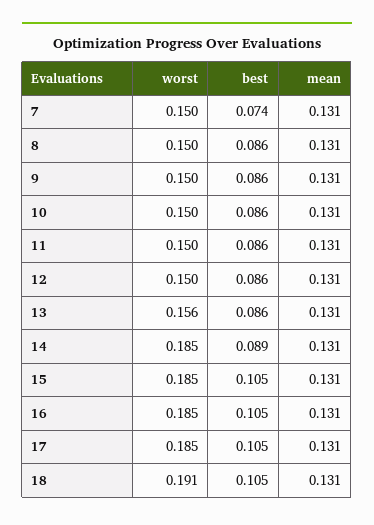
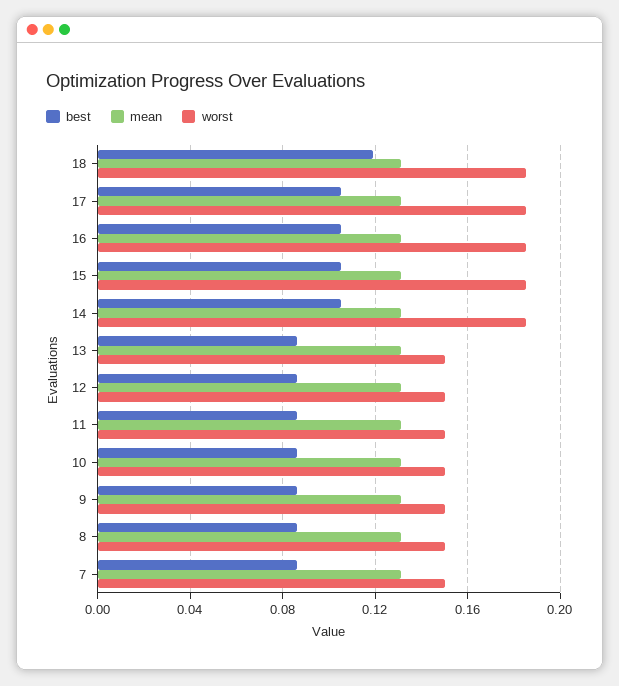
  {
    "worst": {
      "7": 0.15,
      "8": 0.15,
      "9": 0.15,
      "10": 0.15,
      "11": 0.15,
      "12": 0.15,
-     "13": 0.156,
+     "13": 0.15,
      "14": 0.185,
      "15": 0.185,
      "16": 0.185,
      "17": 0.185,
-     "18": 0.191
+     "18": 0.185
    },
    "best": {
-     "7": 0.074,
+     "7": 0.085,
      "8": 0.086,
      "9": 0.086,
      "10": 0.086,
      "11": 0.086,
      "12": 0.086,
      "13": 0.086,
-     "14": 0.089,
+     "14": 0.105,
      "15": 0.105,
      "16": 0.105,
      "17": 0.105,
-     "18": 0.105
+     "18": 0.12
    },
    "mean": {
      "7": 0.131,
      "8": 0.131,
      "9": 0.131,
      "10": 0.131,
      "11": 0.131,
      "12": 0.131,
      "13": 0.131,
      "14": 0.131,
      "15": 0.131,
      "16": 0.131,
      "17": 0.131,
      "18": 0.131
    }
  }

